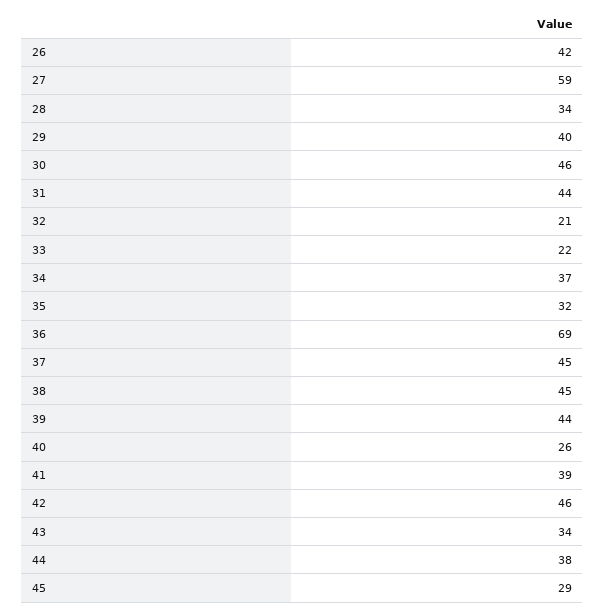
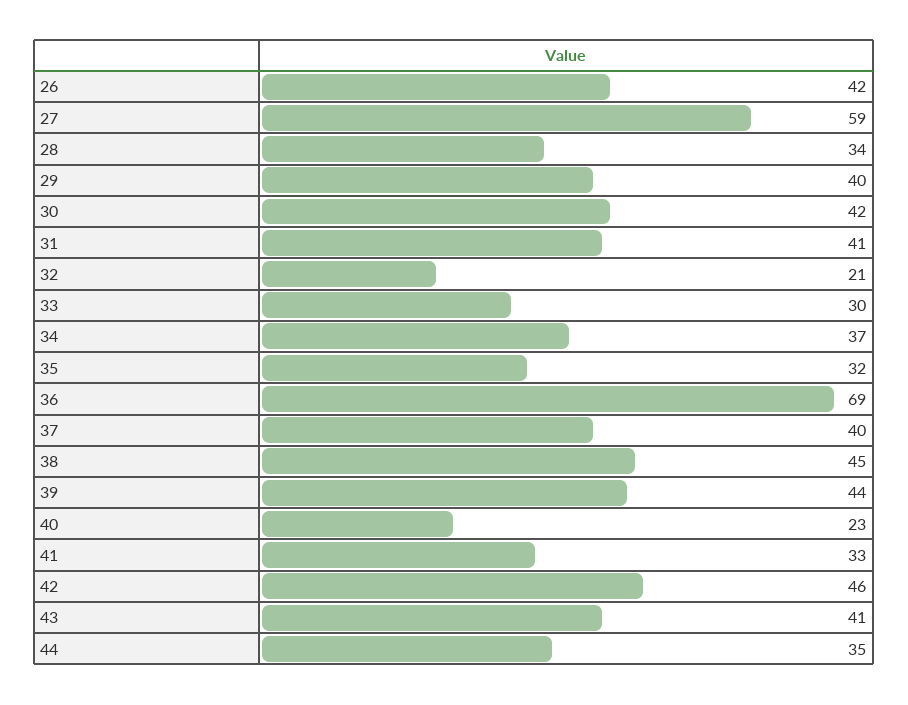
  {
    "26": 42,
    "27": 59,
    "28": 34,
    "29": 40,
-   "30": 46,
+   "30": 42,
-   "31": 44,
+   "31": 41,
    "32": 21,
-   "33": 22,
+   "33": 30,
    "34": 37,
    "35": 32,
    "36": 69,
-   "37": 45,
+   "37": 40,
    "38": 45,
    "39": 44,
-   "40": 26,
+   "40": 23,
-   "41": 39,
+   "41": 33,
    "42": 46,
-   "43": 34,
+   "43": 41,
-   "44": 38,
+   "44": 35
-   "45": 29
  }

